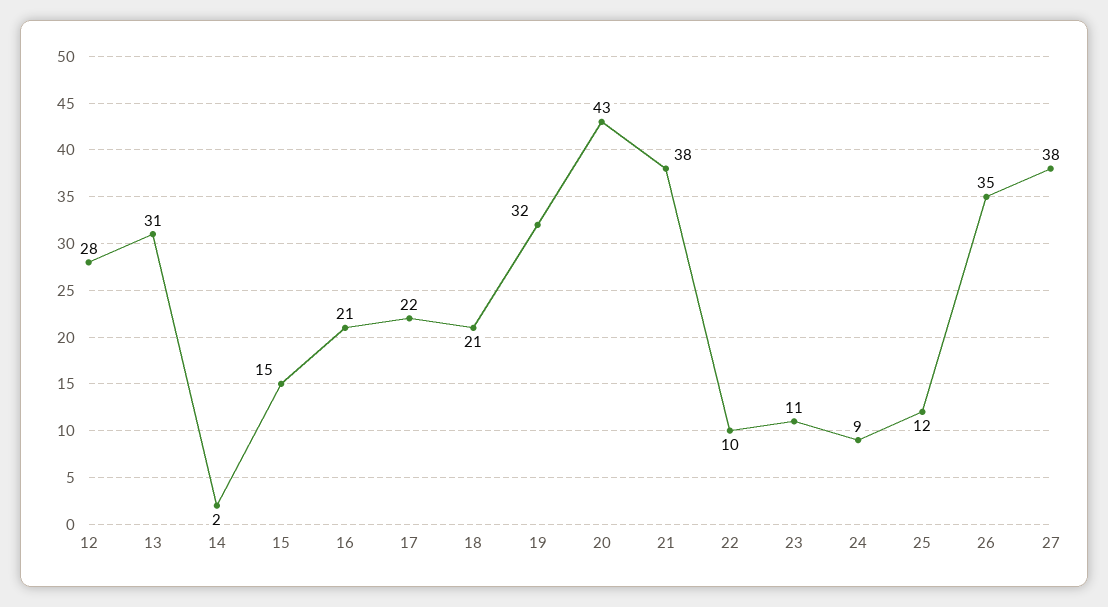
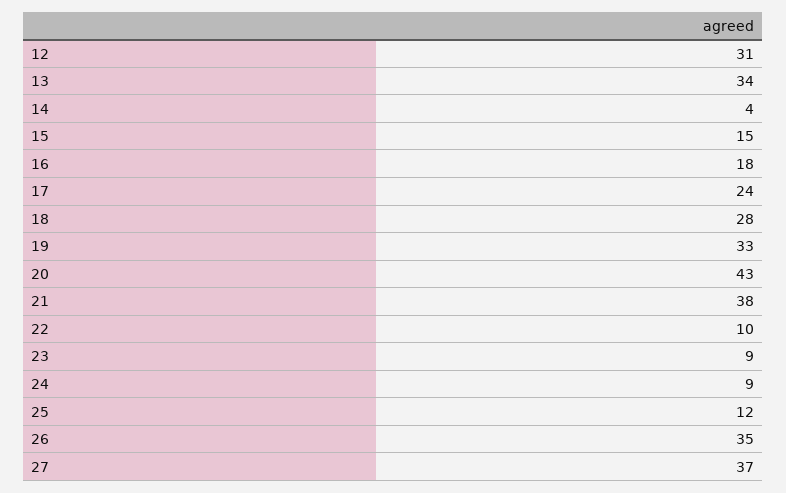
  {
-   "12": 28,
+   "12": 31,
-   "13": 31,
+   "13": 34,
-   "14": 2,
+   "14": 4,
    "15": 15,
-   "16": 21,
+   "16": 18,
-   "17": 22,
+   "17": 24,
-   "18": 21,
+   "18": 28,
-   "19": 32,
+   "19": 33,
    "20": 43,
    "21": 38,
    "22": 10,
-   "23": 11,
+   "23": 9,
    "24": 9,
    "25": 12,
    "26": 35,
-   "27": 38
+   "27": 37
  }

